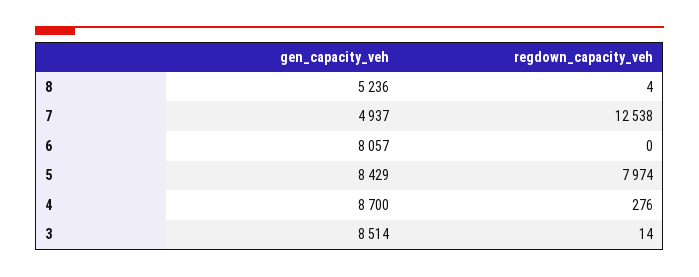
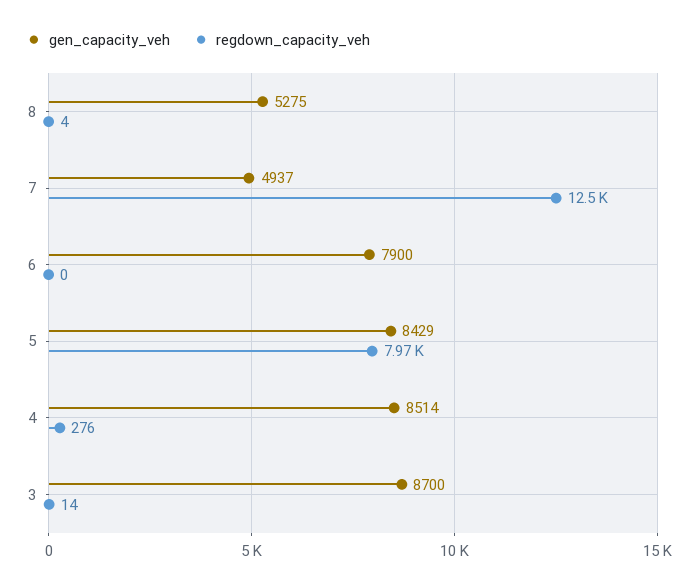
  {
    "gen_capacity_veh": {
-     "8": 5236,
+     "8": 5275,
      "7": 4937,
-     "6": 8057,
+     "6": 7900,
      "5": 8429,
-     "4": 8700,
+     "4": 8514,
-     "3": 8514
+     "3": 8700
    },
    "regdown_capacity_veh": {
      "8": 4,
      "7": 12538,
      "6": 0,
      "5": 7974,
      "4": 276,
      "3": 14
    }
  }

